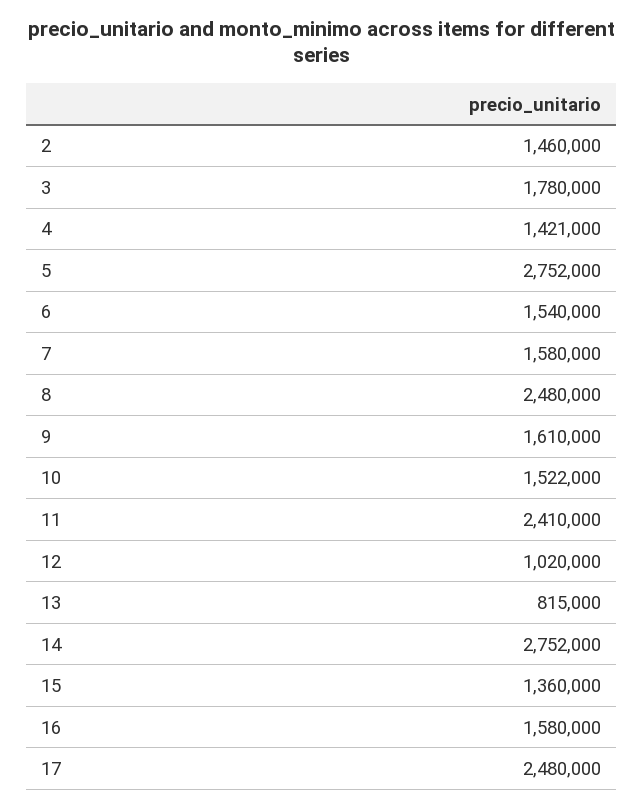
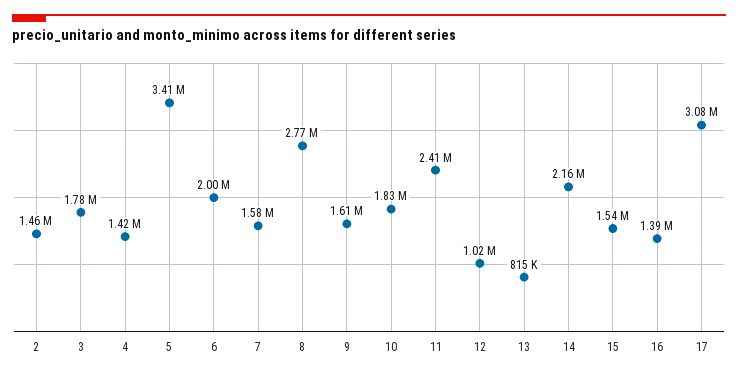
  {
    "2": 1460000,
    "3": 1780000,
    "4": 1421000,
-   "5": 2752000,
+   "5": 3410000,
-   "6": 1540000,
+   "6": 2000000,
    "7": 1580000,
-   "8": 2480000,
+   "8": 2770000,
    "9": 1610000,
-   "10": 1522000,
+   "10": 1830000,
    "11": 2410000,
    "12": 1020000,
    "13": 815000,
-   "14": 2752000,
+   "14": 2160000,
-   "15": 1360000,
+   "15": 1540000,
-   "16": 1580000,
+   "16": 1390000,
-   "17": 2480000
+   "17": 3080000
  }

